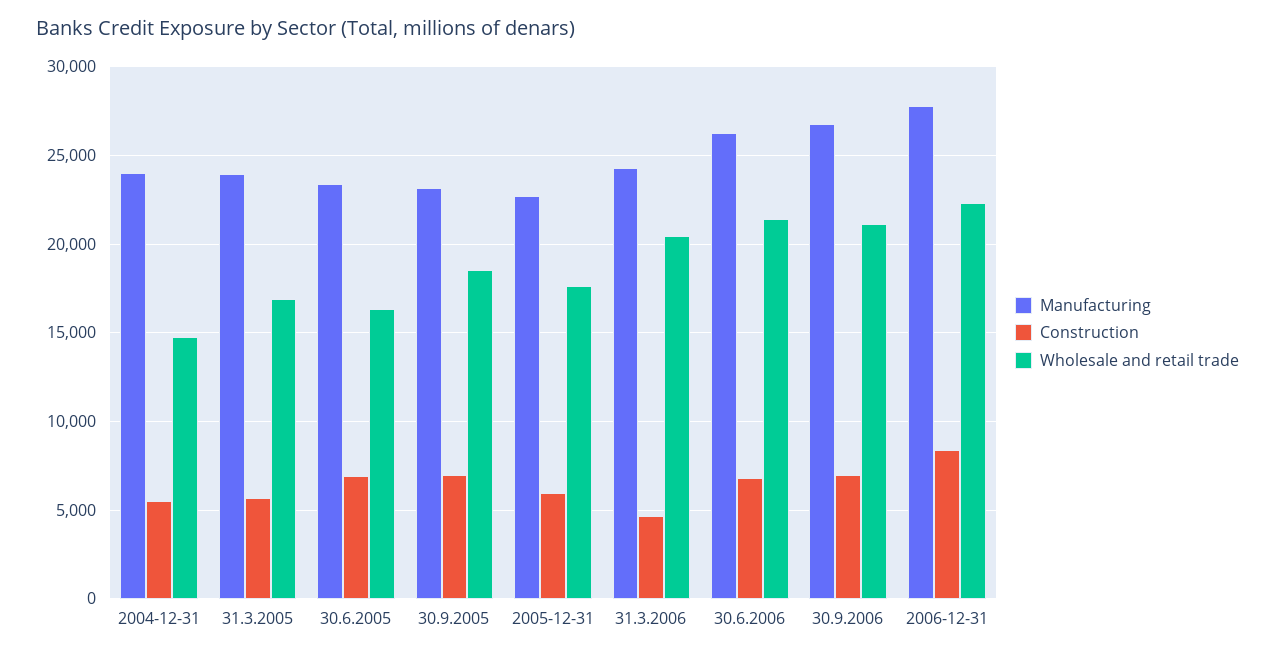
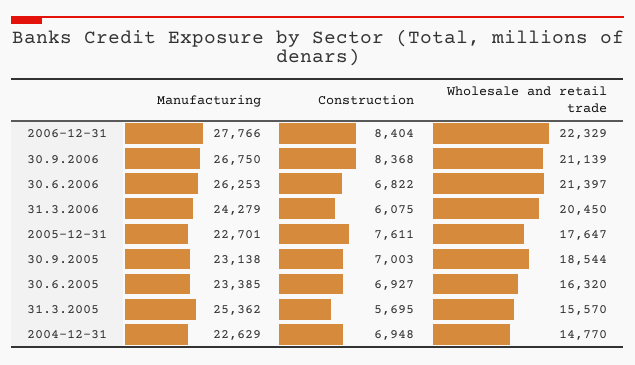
  {
    "Manufacturing": {
-     "2004-12-31": 24000,
+     "2004-12-31": 22629,
-     "31.3.2005": 24000,
+     "31.3.2005": 25362,
      "30.6.2005": 23385,
      "30.9.2005": 23138,
      "2005-12-31": 22701,
      "31.3.2006": 24279,
      "30.6.2006": 26253,
      "30.9.2006": 26750,
      "2006-12-31": 27766
    },
    "Construction": {
-     "2004-12-31": 5500,
+     "2004-12-31": 6948,
      "31.3.2005": 5695,
      "30.6.2005": 6927,
      "30.9.2005": 7003,
-     "2005-12-31": 6000,
+     "2005-12-31": 7611,
-     "31.3.2006": 4500,
+     "31.3.2006": 6075,
      "30.6.2006": 6822,
-     "30.9.2006": 7000,
+     "30.9.2006": 8368,
      "2006-12-31": 8404
    },
    "Wholesale and retail trade": {
      "2004-12-31": 14770,
-     "31.3.2005": 17000,
+     "31.3.2005": 15570,
      "30.6.2005": 16320,
      "30.9.2005": 18544,
      "2005-12-31": 17647,
      "31.3.2006": 20450,
      "30.6.2006": 21397,
      "30.9.2006": 21139,
      "2006-12-31": 22329
    }
  }

